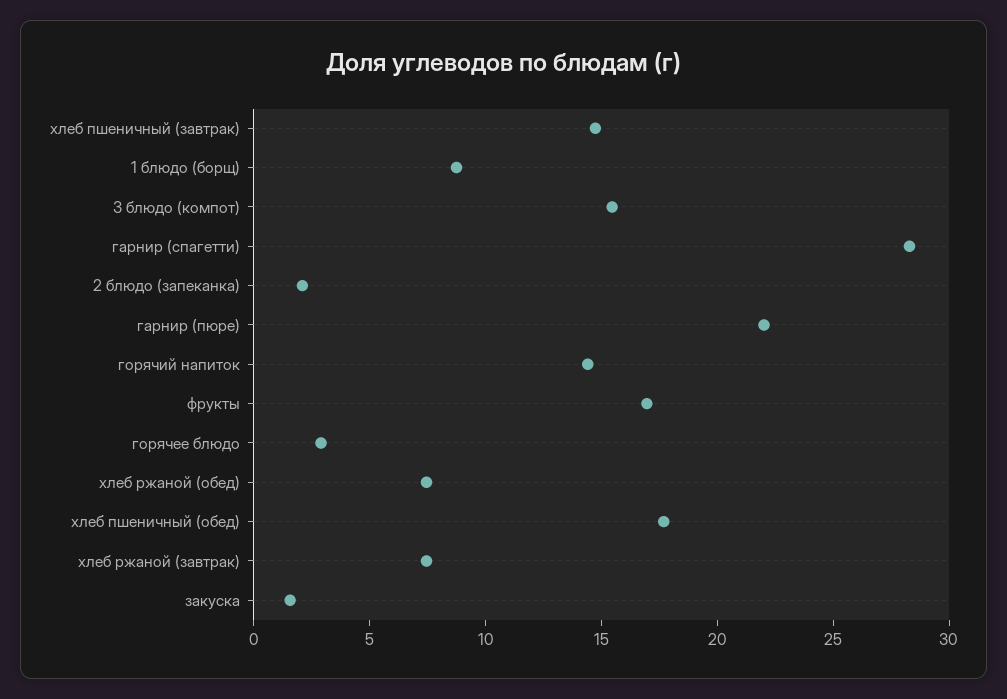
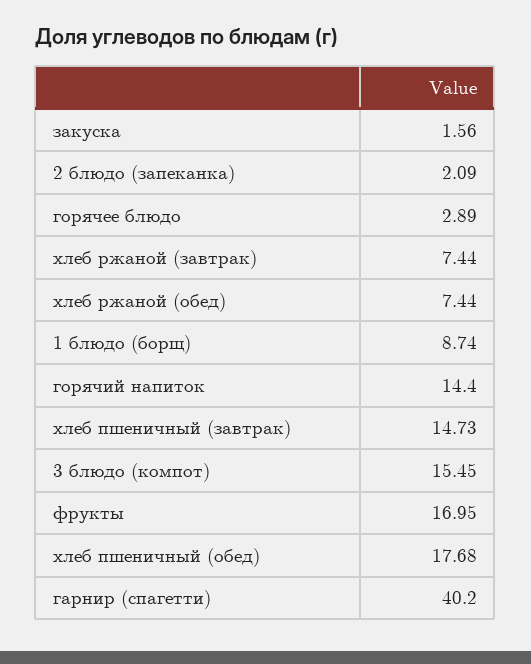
  {
    "хлеб пшеничный (завтрак)": 14.73,
    "1 блюдо (борщ)": 8.74,
    "3 блюдо (компот)": 15.45,
-   "гарнир (спагетти)": 28,
+   "гарнир (спагетти)": 40.2,
    "2 блюдо (запеканка)": 2.09,
-   "гарнир (пюре)": 22,
    "горячий напиток": 14.4,
    "фрукты": 16.95,
    "горячее блюдо": 2.89,
    "хлеб ржаной (обед)": 7.44,
    "хлеб пшеничный (обед)": 17.68,
    "хлеб ржаной (завтрак)": 7.44,
    "закуска": 1.56
  }

